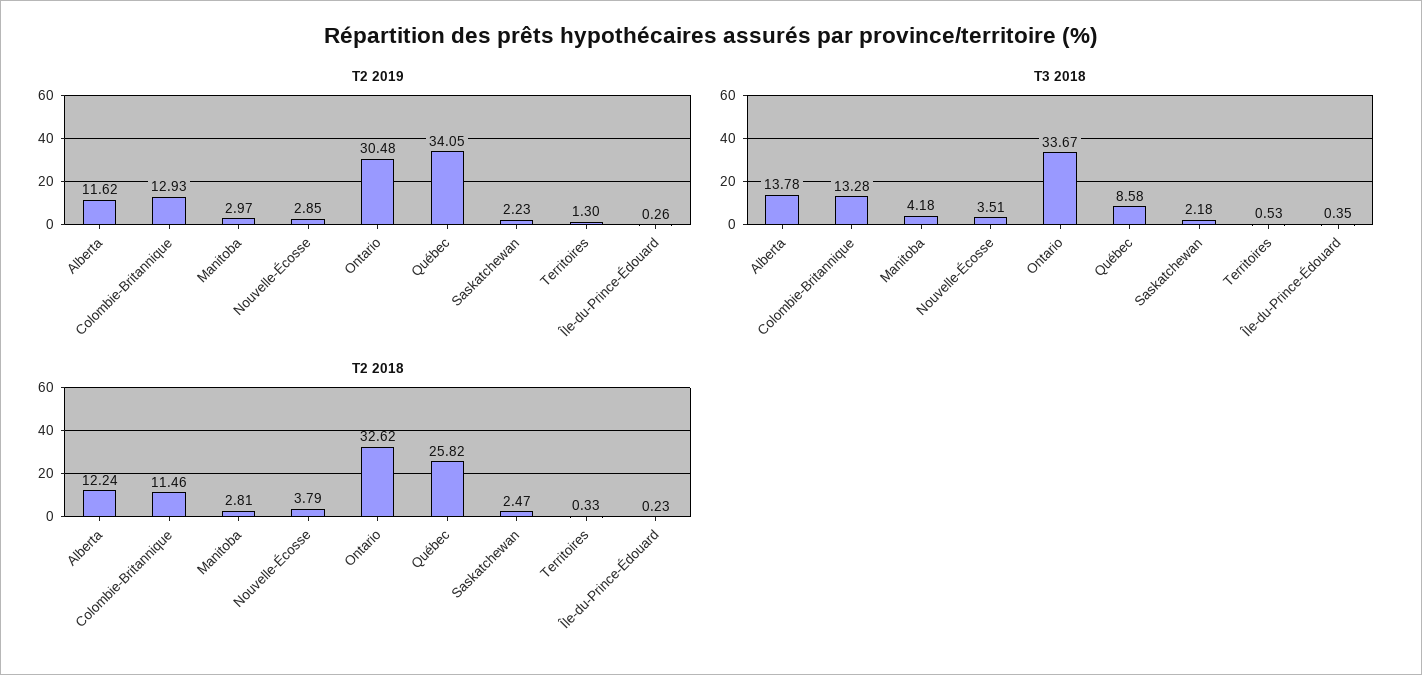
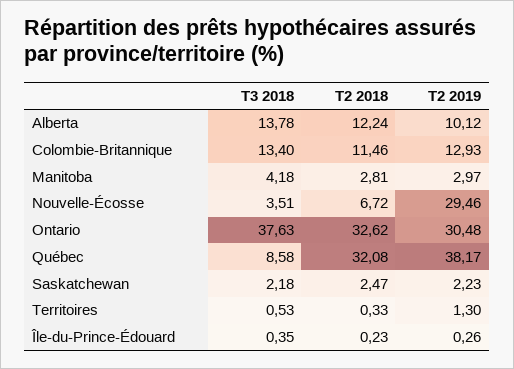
  {
    "T2 2019": {
-     "Alberta": 11.62,
+     "Alberta": 10.12,
      "Colombie-Britannique": 12.93,
      "Manitoba": 2.97,
-     "Nouvelle-Écosse": 2.85,
+     "Nouvelle-Écosse": 29.46,
      "Ontario": 30.48,
-     "Québec": 34.05,
+     "Québec": 38.17,
      "Saskatchewan": 2.23,
      "Territoires": 1.3,
      "Île-du-Prince-Édouard": 0.26
    },
    "T3 2018": {
      "Alberta": 13.78,
-     "Colombie-Britannique": 13.28,
+     "Colombie-Britannique": 13.4,
      "Manitoba": 4.18,
      "Nouvelle-Écosse": 3.51,
-     "Ontario": 33.67,
+     "Ontario": 37.63,
      "Québec": 8.58,
      "Saskatchewan": 2.18,
      "Territoires": 0.53,
      "Île-du-Prince-Édouard": 0.35
    },
    "T2 2018": {
      "Alberta": 12.24,
      "Colombie-Britannique": 11.46,
      "Manitoba": 2.81,
-     "Nouvelle-Écosse": 3.79,
+     "Nouvelle-Écosse": 6.72,
      "Ontario": 32.62,
-     "Québec": 25.82,
+     "Québec": 32.08,
      "Saskatchewan": 2.47,
      "Territoires": 0.33,
      "Île-du-Prince-Édouard": 0.23
    }
  }

